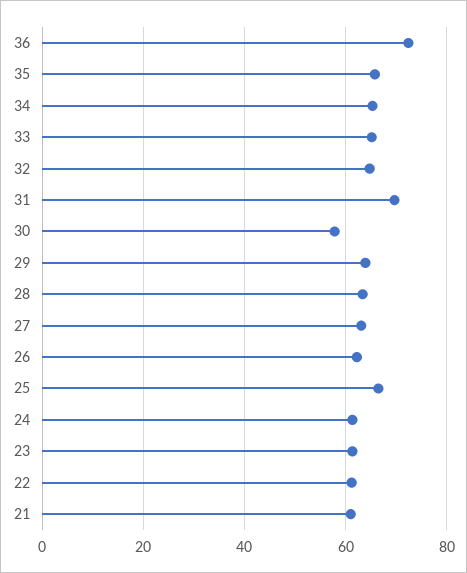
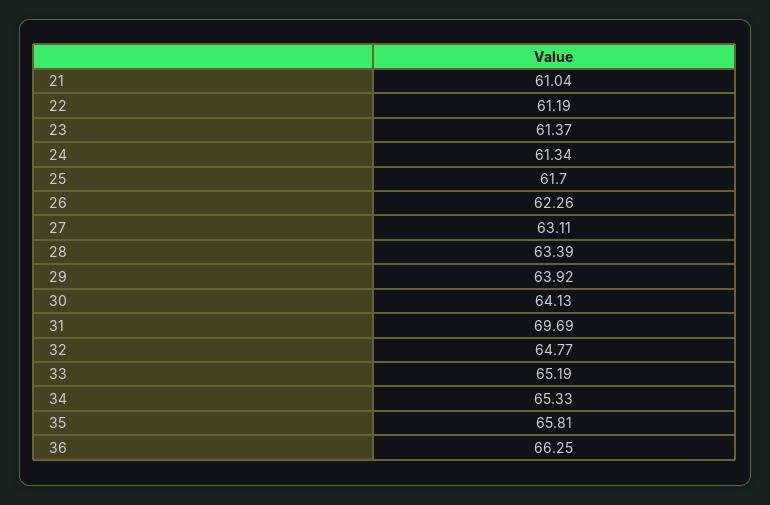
  {
-   "36": 72,
+   "36": 66.25,
    "35": 65.81,
    "34": 65.33,
    "33": 65.19,
    "32": 64.77,
    "31": 69.69,
-   "30": 58,
+   "30": 64.13,
    "29": 63.92,
    "28": 63.39,
    "27": 63.11,
    "26": 62.26,
-   "25": 66,
+   "25": 61.7,
    "24": 61.34,
    "23": 61.37,
    "22": 61.19,
    "21": 61.04
  }

